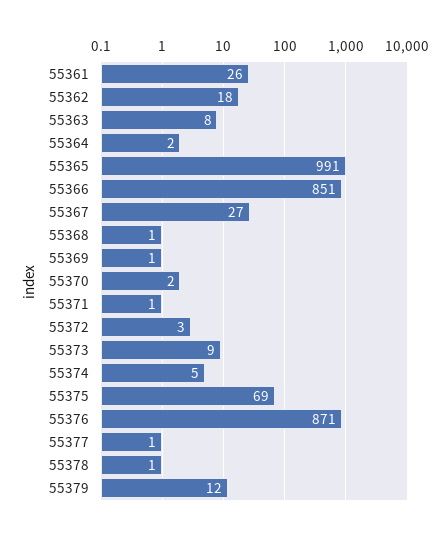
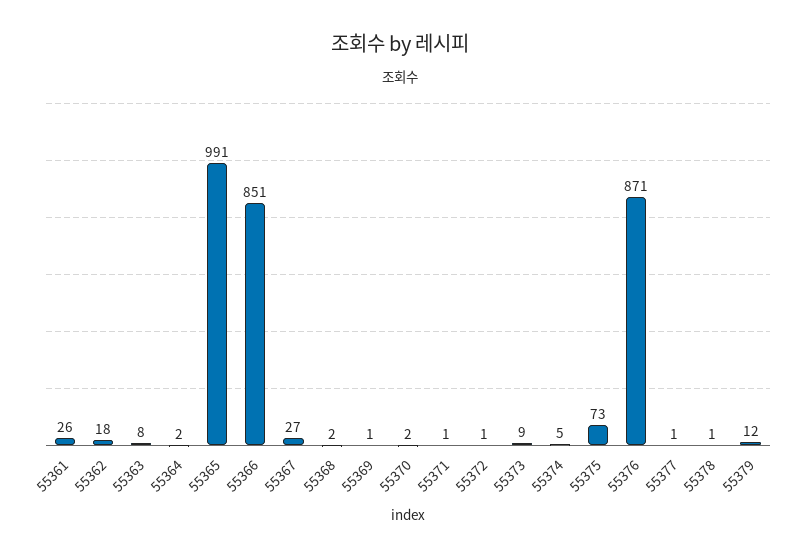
  {
    "55361": 26,
    "55362": 18,
    "55363": 8,
    "55364": 2,
    "55365": 991,
    "55366": 851,
    "55367": 27,
-   "55368": 1,
+   "55368": 2,
    "55369": 1,
    "55370": 2,
    "55371": 1,
-   "55372": 3,
+   "55372": 1,
    "55373": 9,
    "55374": 5,
-   "55375": 69,
+   "55375": 73,
    "55376": 871,
    "55377": 1,
    "55378": 1,
    "55379": 12
  }

